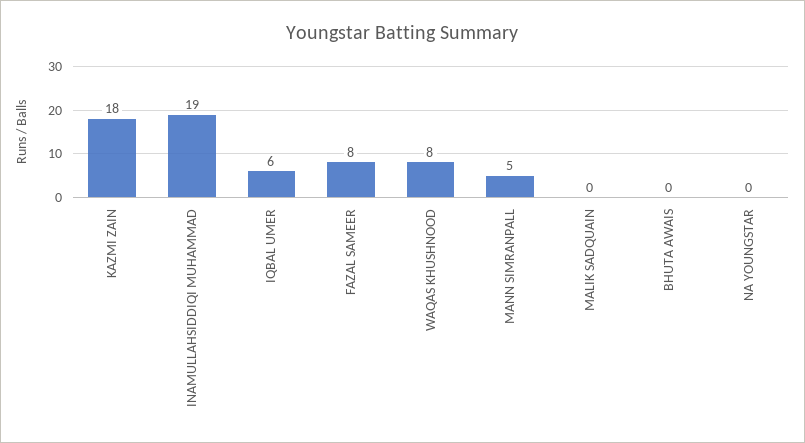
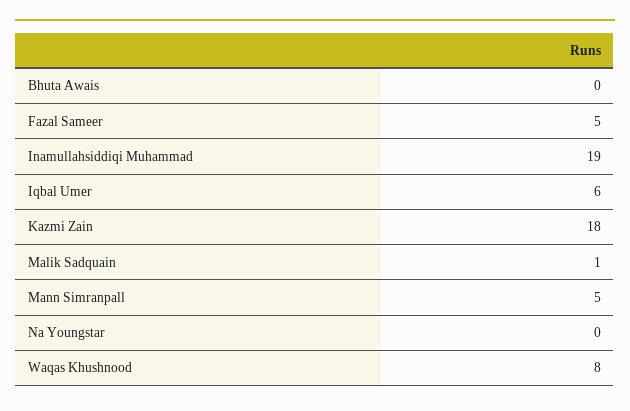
  {
    "KAZMI ZAIN": 18,
    "INAMULLAHSIDDIQI MUHAMMAD": 19,
    "IQBAL UMER": 6,
-   "FAZAL SAMEER": 8,
+   "FAZAL SAMEER": 5,
    "WAQAS KHUSHNOOD": 8,
    "MANN SIMRANPALL": 5,
-   "MALIK SADQUAIN": 0,
+   "MALIK SADQUAIN": 1,
    "BHUTA AWAIS": 0,
    "NA YOUNGSTAR": 0
  }

